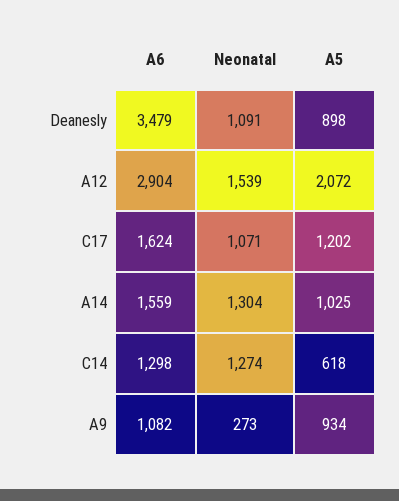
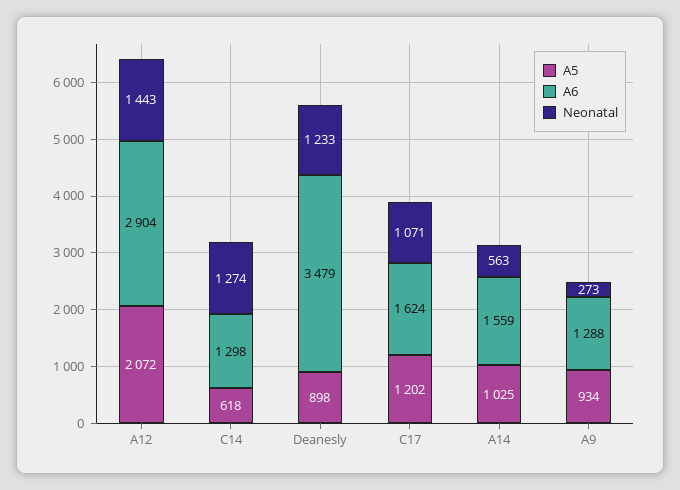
  {
    "A6": {
      "Deanesly": 3479,
      "A12": 2904,
      "C17": 1624,
      "A14": 1559,
      "C14": 1298,
-     "A9": 1082
+     "A9": 1288
    },
    "Neonatal": {
-     "Deanesly": 1091,
+     "Deanesly": 1233,
-     "A12": 1539,
+     "A12": 1443,
      "C17": 1071,
-     "A14": 1304,
+     "A14": 563,
      "C14": 1274,
      "A9": 273
    },
    "A5": {
      "Deanesly": 898,
      "A12": 2072,
      "C17": 1202,
      "A14": 1025,
      "C14": 618,
      "A9": 934
    }
  }

